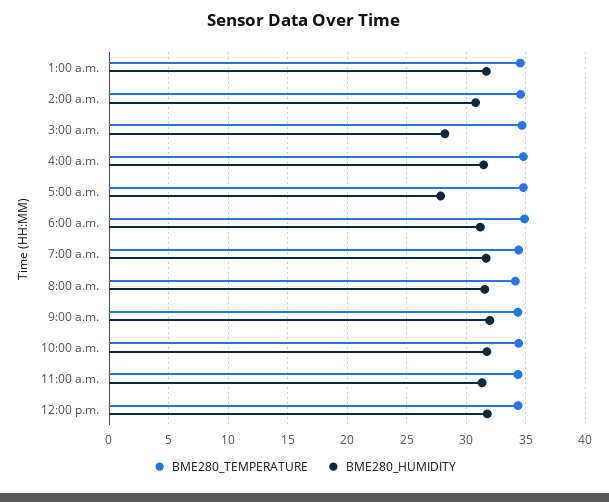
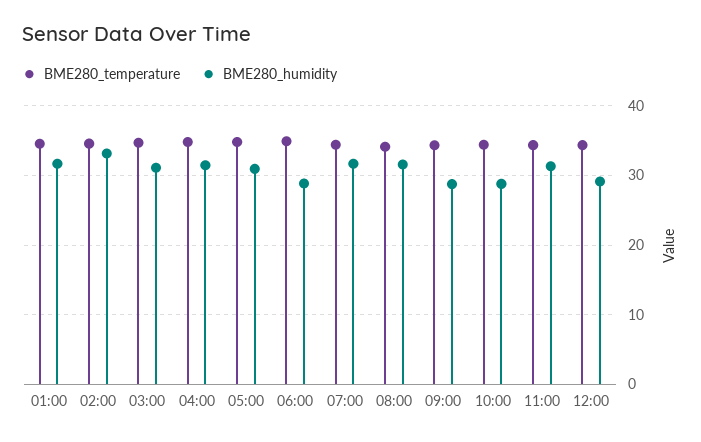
  {
    "BME280_TEMPERATURE": {
      "1:00 a.m.": 35,
      "2:00 a.m.": 35,
      "3:00 a.m.": 35,
      "4:00 a.m.": 35,
      "5:00 a.m.": 35,
      "6:00 a.m.": 35,
      "7:00 a.m.": 34,
      "8:00 a.m.": 34,
      "9:00 a.m.": 34,
      "10:00 a.m.": 34,
      "11:00 a.m.": 34,
      "12:00 p.m.": 34
    },
    "BME280_HUMIDITY": {
      "1:00 a.m.": 32,
-     "2:00 a.m.": 31,
+     "2:00 a.m.": 33,
-     "3:00 a.m.": 28,
+     "3:00 a.m.": 31,
      "4:00 a.m.": 31,
-     "5:00 a.m.": 28,
+     "5:00 a.m.": 31,
-     "6:00 a.m.": 31,
+     "6:00 a.m.": 29,
      "7:00 a.m.": 32,
      "8:00 a.m.": 32,
-     "9:00 a.m.": 32,
+     "9:00 a.m.": 29,
-     "10:00 a.m.": 32,
+     "10:00 a.m.": 29,
      "11:00 a.m.": 31,
-     "12:00 p.m.": 32
+     "12:00 p.m.": 29
    }
  }

